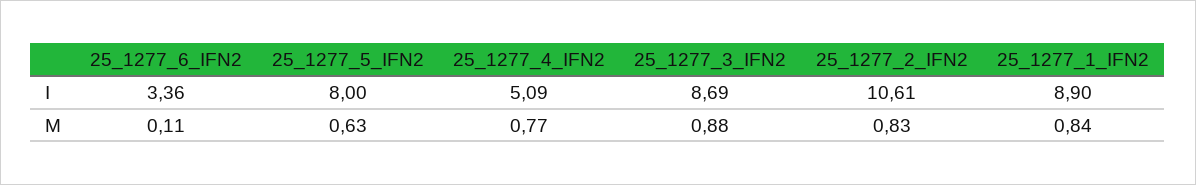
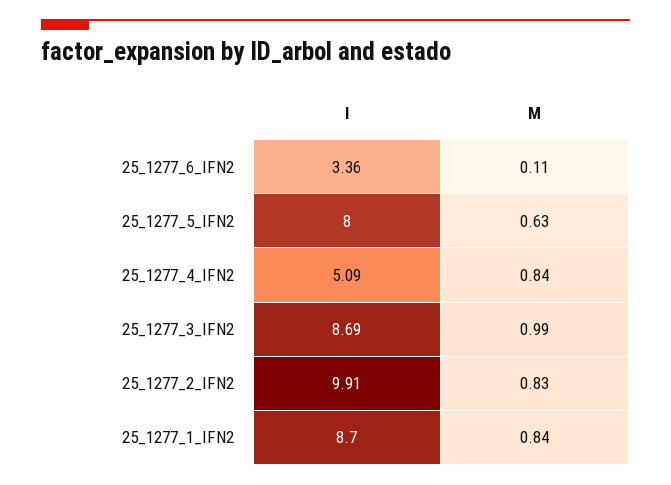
  {
    "25_1277_6_IFN2": {
      "I": 3.36,
      "M": 0.11
    },
    "25_1277_5_IFN2": {
      "I": 8,
      "M": 0.63
    },
    "25_1277_4_IFN2": {
      "I": 5.09,
-     "M": 0.77
+     "M": 0.84
    },
    "25_1277_3_IFN2": {
      "I": 8.69,
-     "M": 0.88
+     "M": 0.99
    },
    "25_1277_2_IFN2": {
-     "I": 10.61,
+     "I": 9.91,
      "M": 0.83
    },
    "25_1277_1_IFN2": {
-     "I": 8.9,
+     "I": 8.7,
      "M": 0.84
    }
  }

